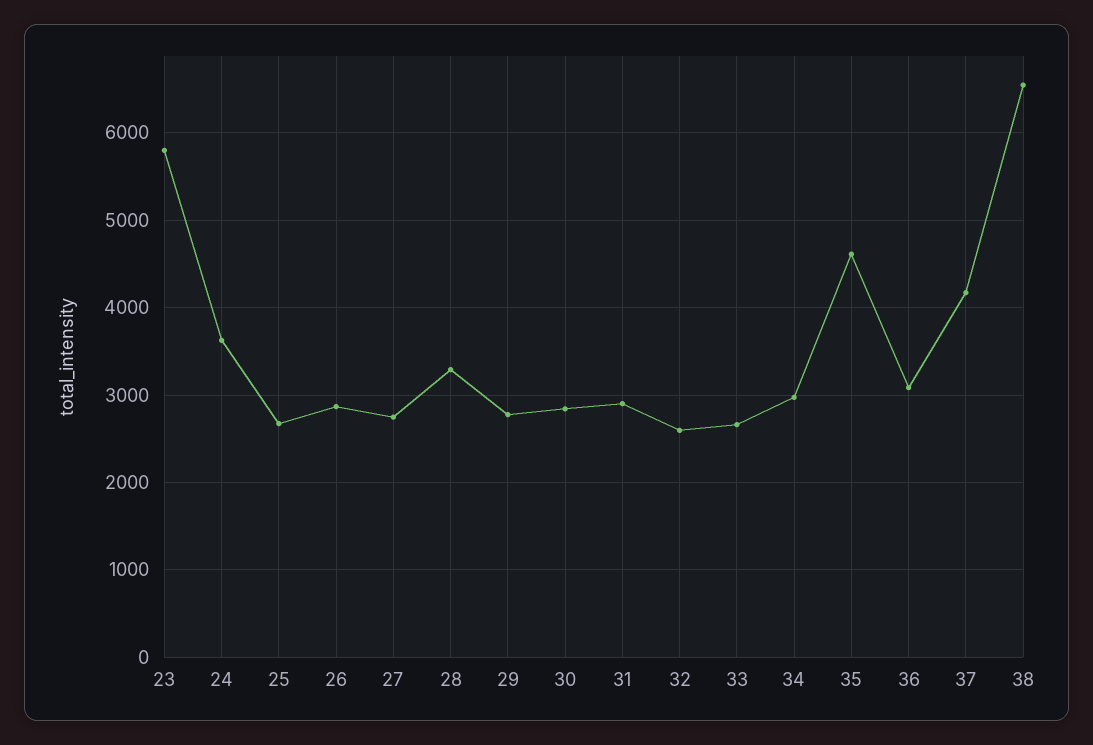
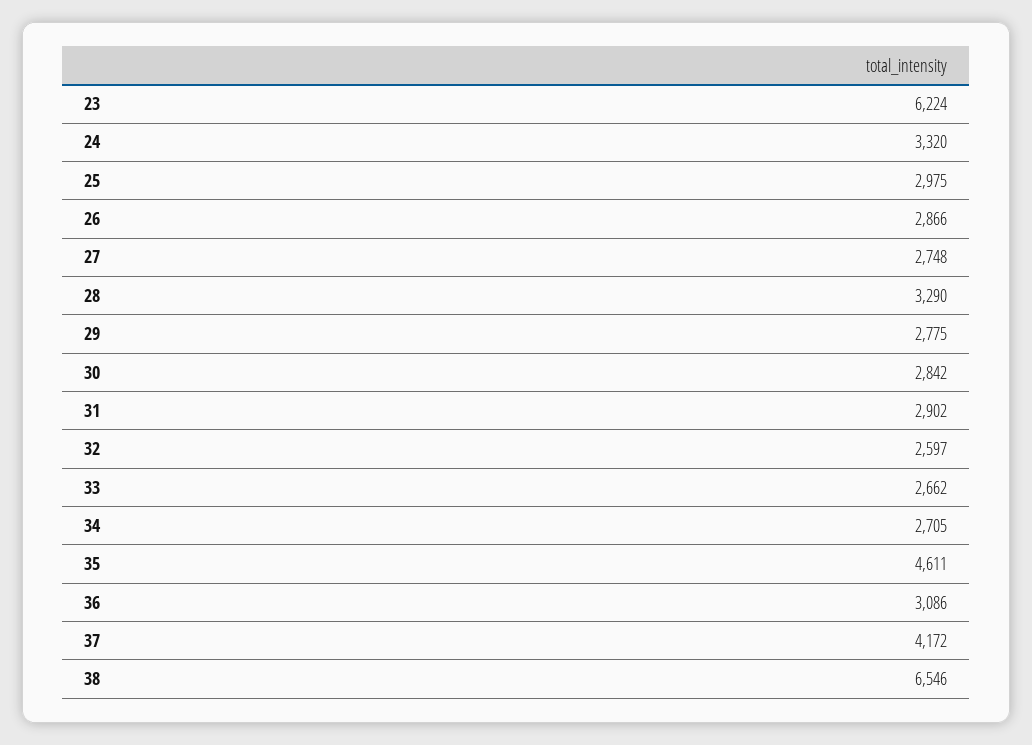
  {
-   "23": 5800,
+   "23": 6224,
-   "24": 3600,
+   "24": 3320,
-   "25": 2700,
+   "25": 2975,
    "26": 2866,
    "27": 2748,
    "28": 3290,
    "29": 2775,
    "30": 2842,
    "31": 2902,
    "32": 2597,
    "33": 2662,
-   "34": 3000,
+   "34": 2705,
    "35": 4611,
    "36": 3086,
    "37": 4172,
    "38": 6546
  }

